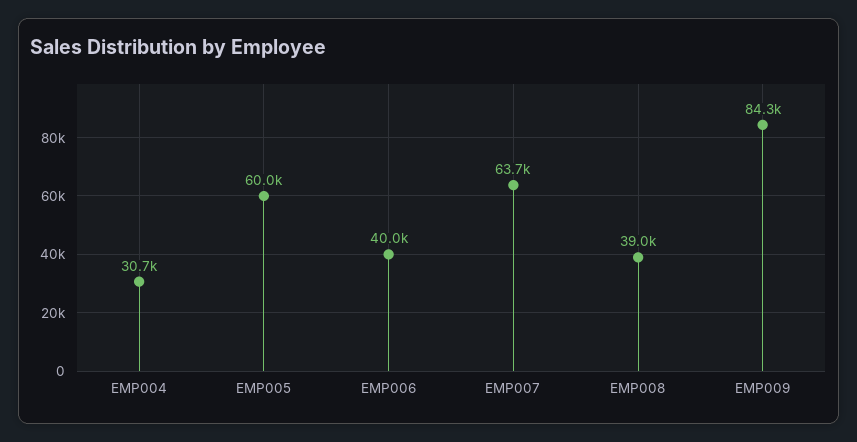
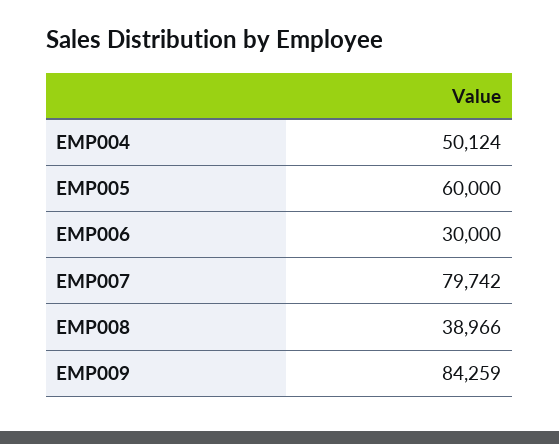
  {
-   "EMP004": 30700,
+   "EMP004": 50124,
    "EMP005": 60000,
-   "EMP006": 40000,
+   "EMP006": 30000,
-   "EMP007": 63700,
+   "EMP007": 79742,
    "EMP008": 38966,
    "EMP009": 84259
  }

